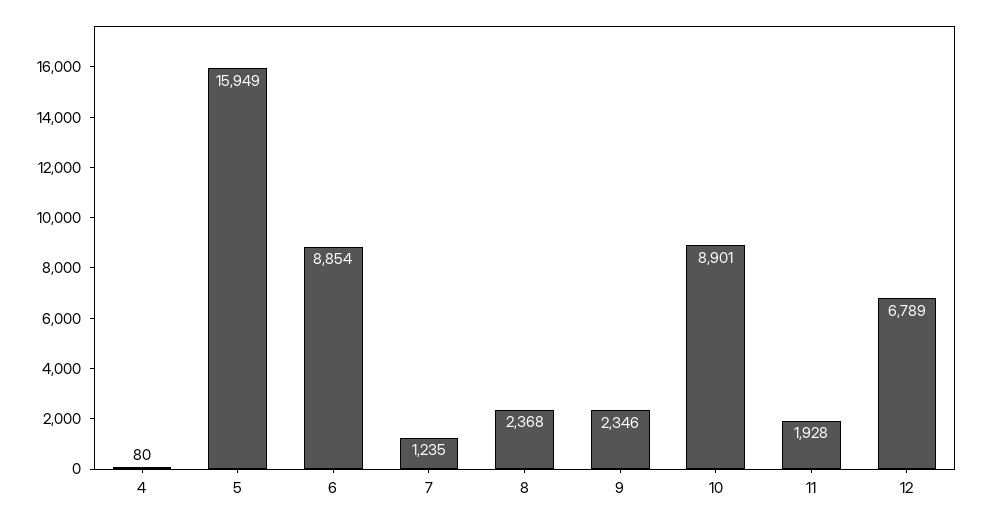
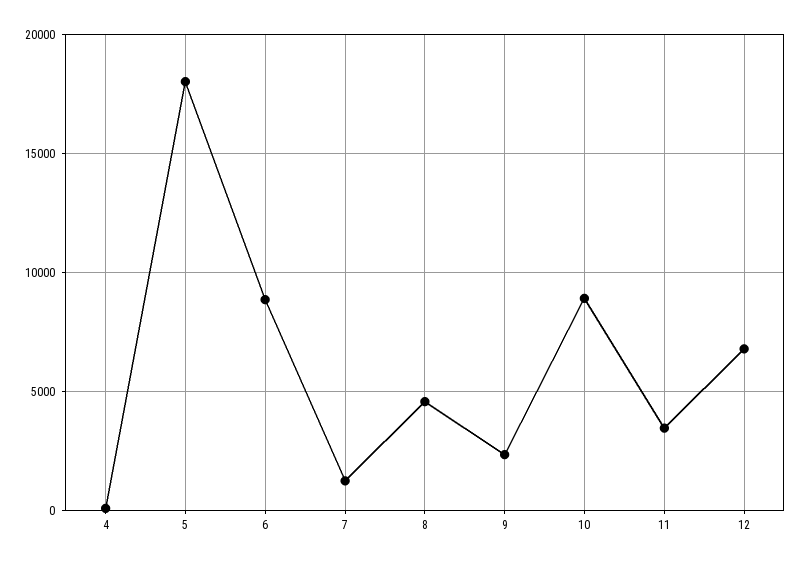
  {
    "4": 80,
-   "5": 15949,
+   "5": 18000,
    "6": 8854,
    "7": 1235,
-   "8": 2368,
+   "8": 4500,
    "9": 2346,
    "10": 8901,
-   "11": 1928,
+   "11": 3500,
    "12": 6789
  }

